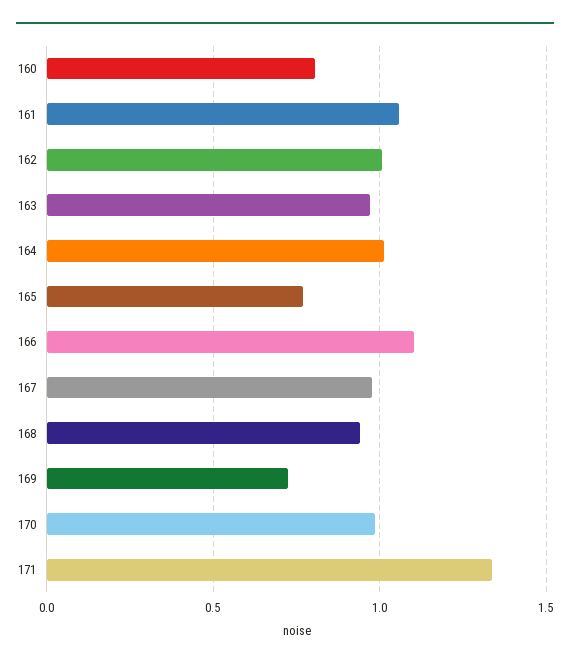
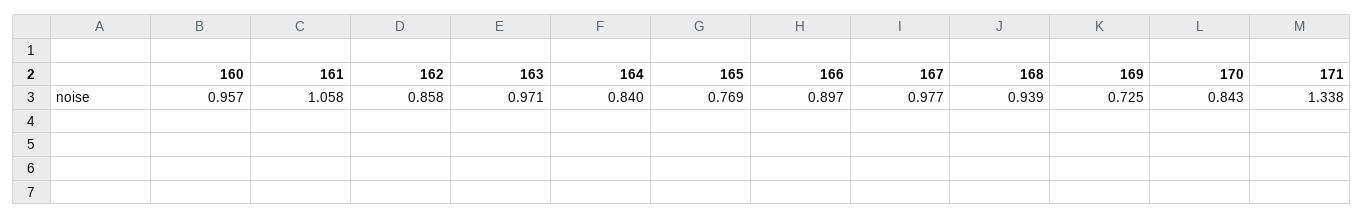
  {
-   "160": 0.8,
+   "160": 0.957,
    "161": 1.058,
-   "162": 1,
+   "162": 0.858,
    "163": 0.971,
-   "164": 1,
+   "164": 0.84,
    "165": 0.769,
-   "166": 1.1,
+   "166": 0.897,
    "167": 0.977,
    "168": 0.939,
    "169": 0.725,
-   "170": 1,
+   "170": 0.843,
    "171": 1.338
  }

